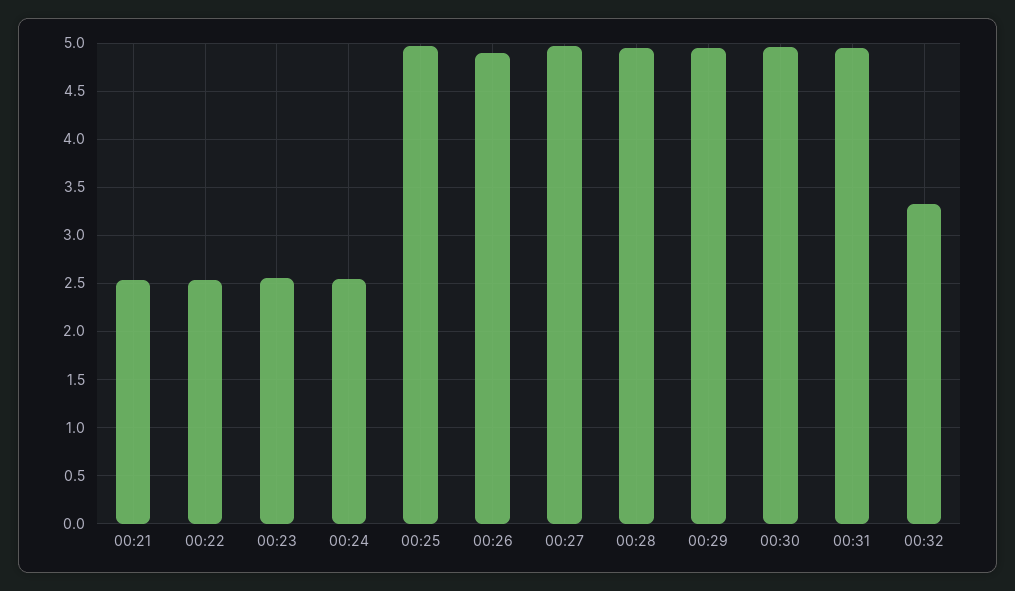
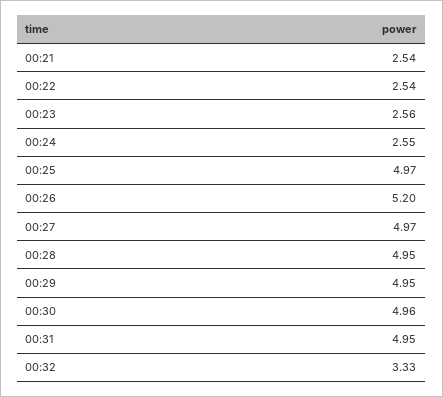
  {
    "00:21": 2.54,
    "00:22": 2.54,
    "00:23": 2.56,
    "00:24": 2.55,
    "00:25": 4.97,
-   "00:26": 4.9,
+   "00:26": 5.2,
    "00:27": 4.97,
    "00:28": 4.95,
    "00:29": 4.95,
    "00:30": 4.96,
    "00:31": 4.95,
    "00:32": 3.33
  }

